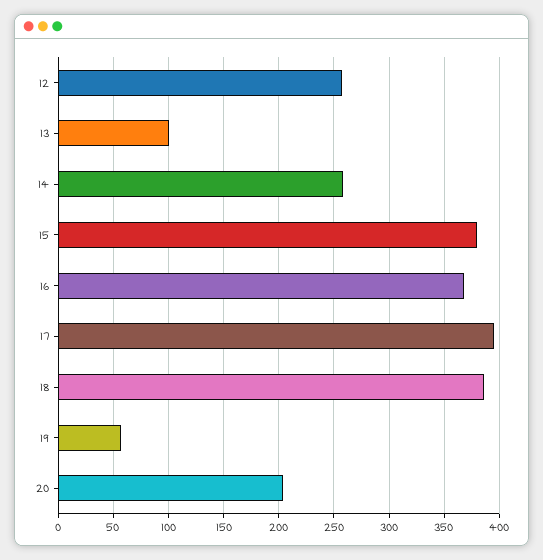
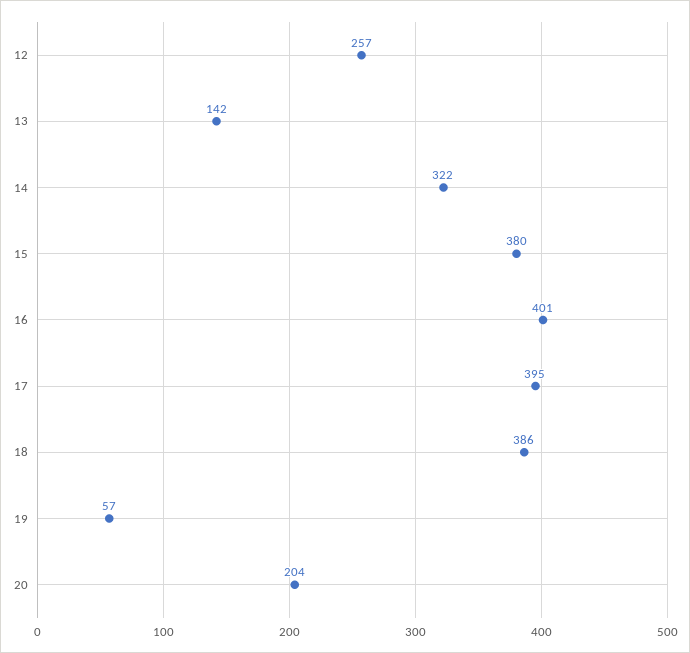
  {
    "12": 257,
-   "13": 100,
+   "13": 142,
-   "14": 260,
+   "14": 322,
    "15": 380,
-   "16": 370,
+   "16": 401,
    "17": 395,
    "18": 386,
    "19": 57,
    "20": 204
  }

